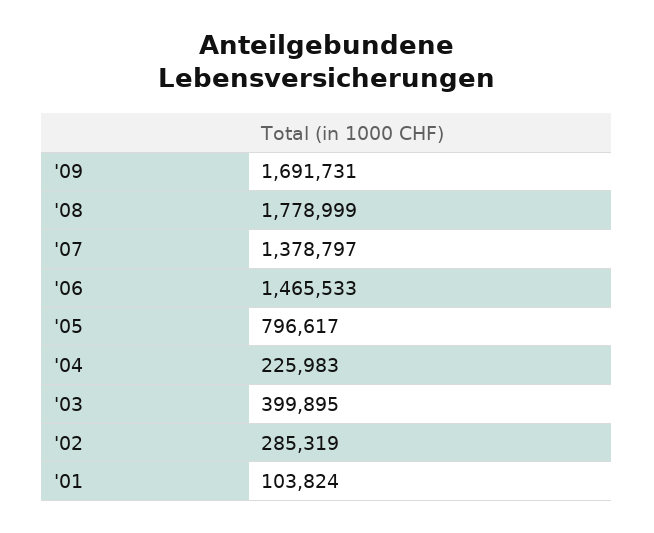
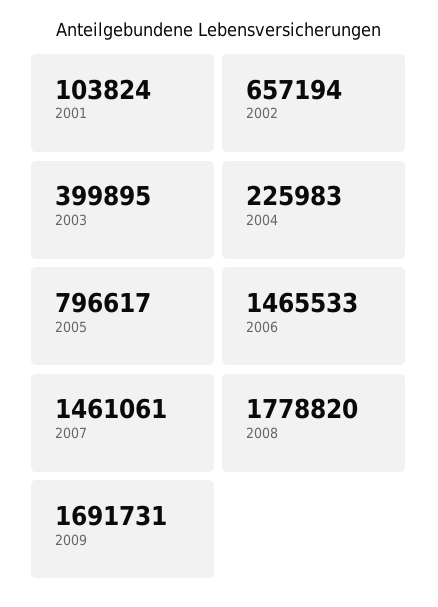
  {
    "'09": 1691731,
-   "'08": 1778999,
+   "'08": 1778820,
-   "'07": 1378797,
+   "'07": 1461061,
    "'06": 1465533,
    "'05": 796617,
    "'04": 225983,
    "'03": 399895,
-   "'02": 285319,
+   "'02": 657194,
    "'01": 103824
  }

